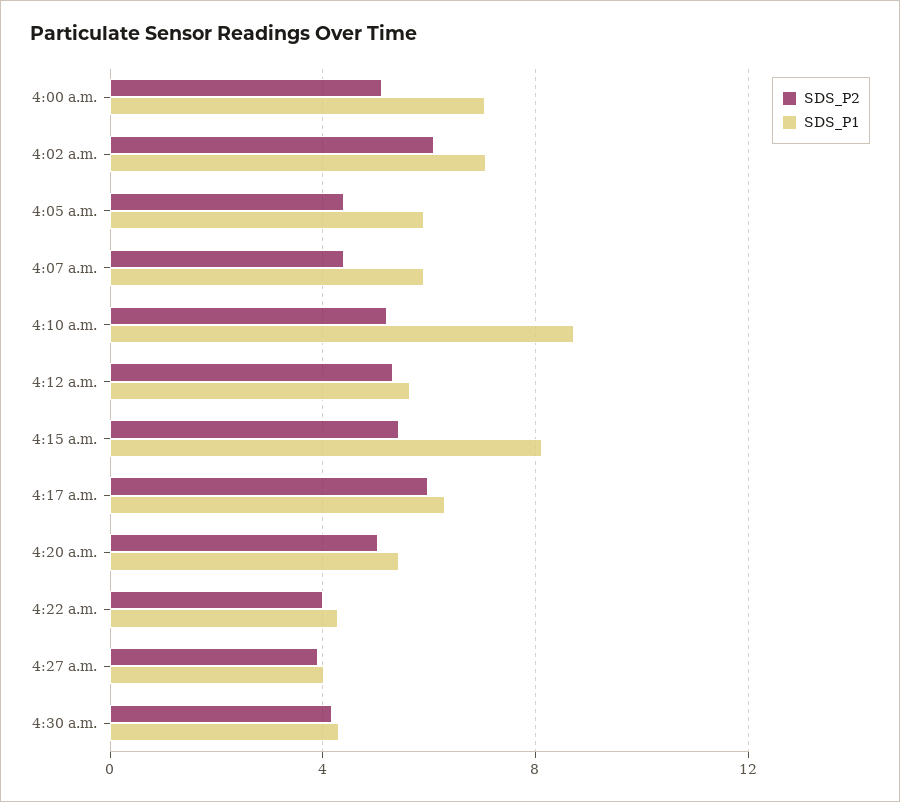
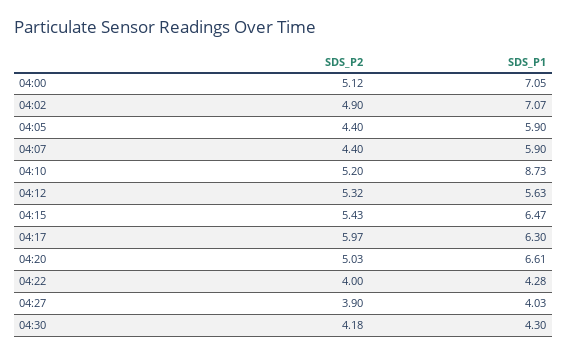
  {
    "SDS_P2": {
      "4:00 a.m.": 5.12,
-     "4:02 a.m.": 6,
+     "4:02 a.m.": 4.9,
      "4:05 a.m.": 4.4,
      "4:07 a.m.": 4.4,
      "4:10 a.m.": 5.2,
      "4:12 a.m.": 5.32,
      "4:15 a.m.": 5.43,
      "4:17 a.m.": 5.97,
      "4:20 a.m.": 5.03,
      "4:22 a.m.": 4,
      "4:27 a.m.": 3.9,
      "4:30 a.m.": 4.18
    },
    "SDS_P1": {
      "4:00 a.m.": 7.05,
      "4:02 a.m.": 7.07,
      "4:05 a.m.": 5.9,
      "4:07 a.m.": 5.9,
      "4:10 a.m.": 8.73,
      "4:12 a.m.": 5.63,
-     "4:15 a.m.": 8,
+     "4:15 a.m.": 6.47,
      "4:17 a.m.": 6.3,
-     "4:20 a.m.": 5.5,
+     "4:20 a.m.": 6.61,
      "4:22 a.m.": 4.28,
      "4:27 a.m.": 4.03,
      "4:30 a.m.": 4.3
    }
  }

